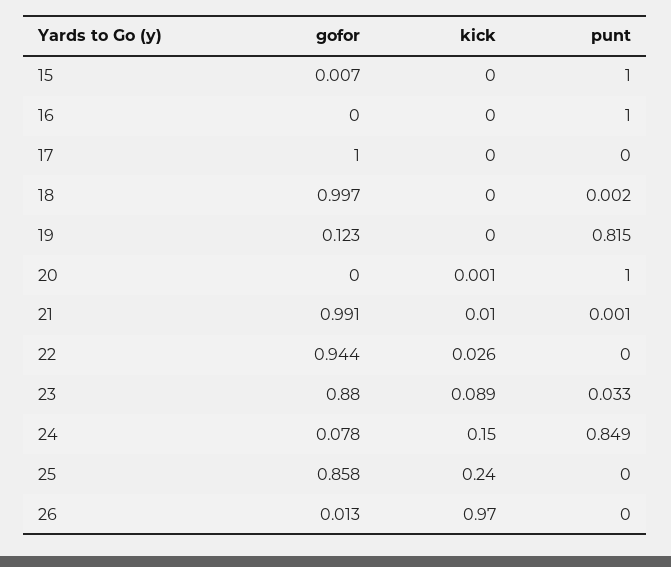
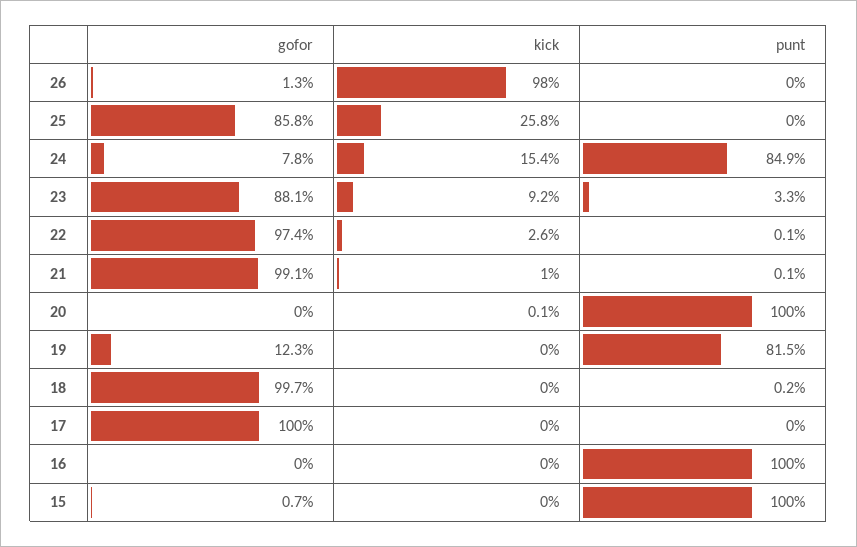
  {
    "gofor": {
      "15": 0.007,
      "16": 0,
      "17": 1,
      "18": 0.997,
      "19": 0.123,
      "20": 0,
      "21": 0.991,
-     "22": 0.944,
+     "22": 0.974,
-     "23": 0.88,
+     "23": 0.881,
      "24": 0.078,
      "25": 0.858,
      "26": 0.013
    },
    "kick": {
      "15": 0,
      "16": 0,
      "17": 0,
      "18": 0,
      "19": 0,
      "20": 0.001,
      "21": 0.01,
      "22": 0.026,
-     "23": 0.089,
+     "23": 0.092,
-     "24": 0.15,
+     "24": 0.154,
-     "25": 0.24,
+     "25": 0.258,
-     "26": 0.97
+     "26": 0.98
    },
    "punt": {
      "15": 1,
      "16": 1,
      "17": 0,
      "18": 0.002,
      "19": 0.815,
      "20": 1,
      "21": 0.001,
-     "22": 0,
+     "22": 0.001,
      "23": 0.033,
      "24": 0.849,
      "25": 0,
      "26": 0
    }
  }

